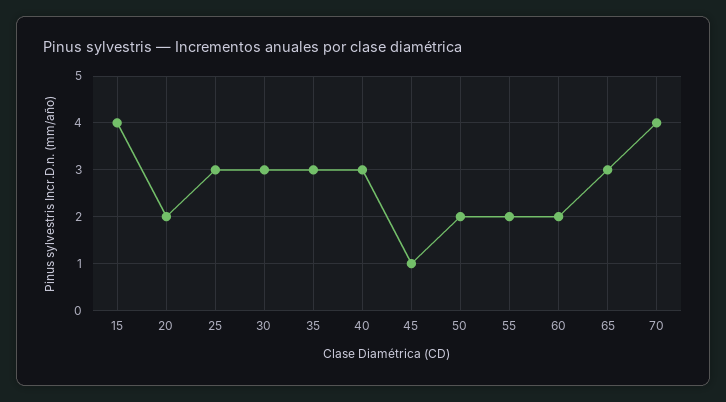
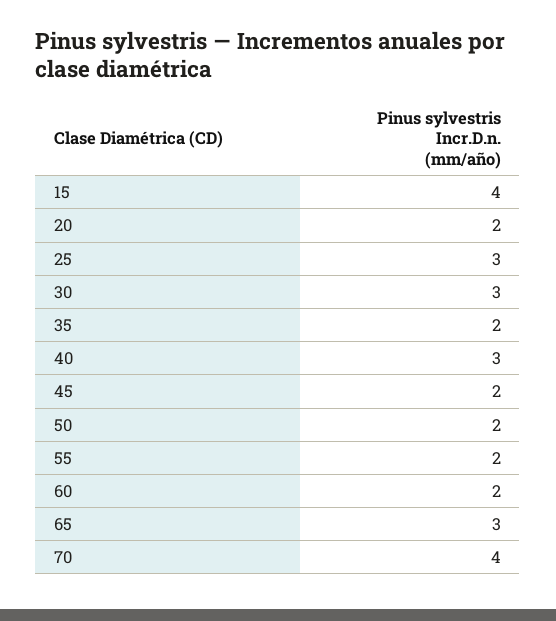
  {
    "15": 4,
    "20": 2,
    "25": 3,
    "30": 3,
-   "35": 3,
+   "35": 2,
    "40": 3,
-   "45": 1,
+   "45": 2,
    "50": 2,
    "55": 2,
    "60": 2,
    "65": 3,
    "70": 4
  }

